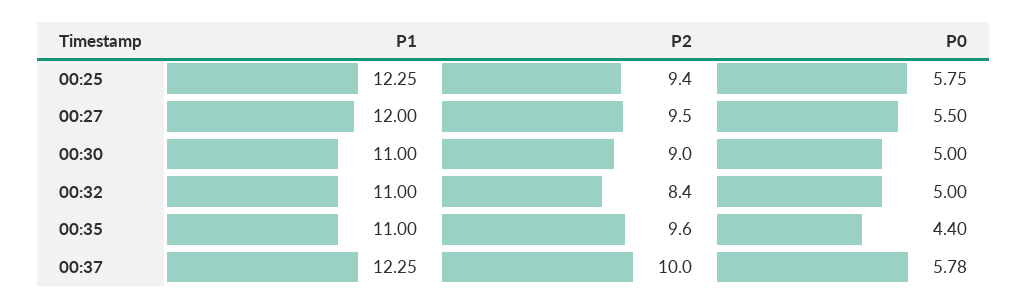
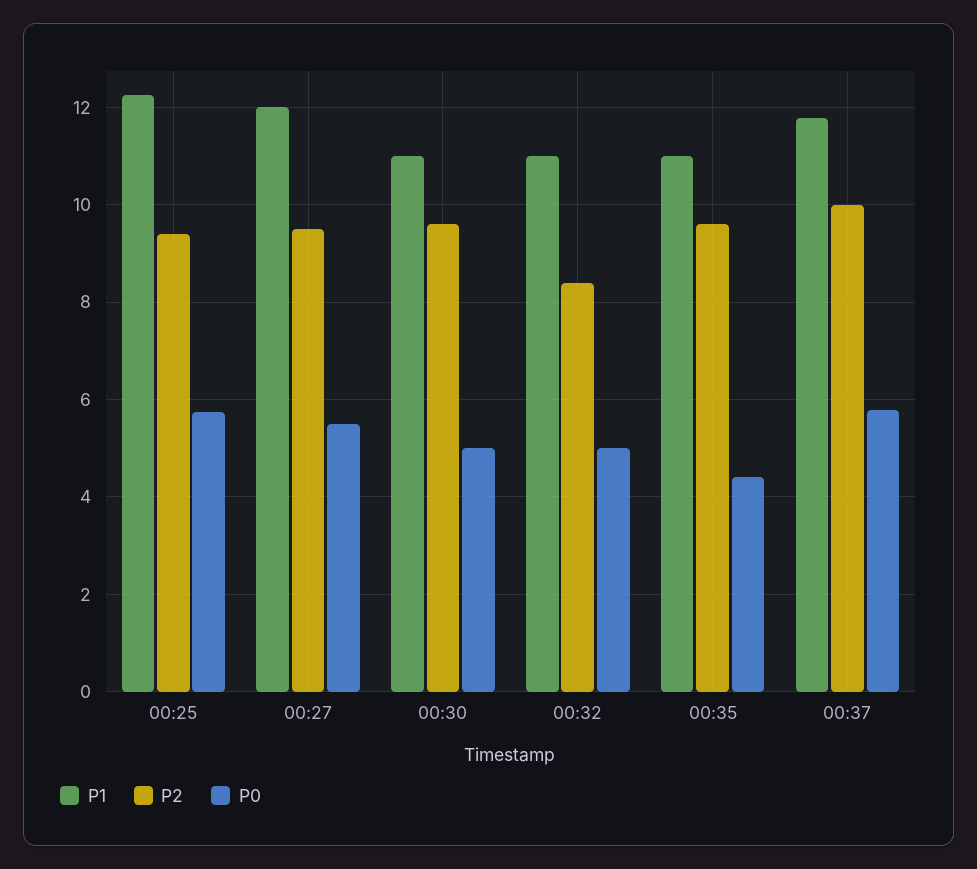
  {
    "P1": {
      "00:25": 12.25,
      "00:27": 12,
      "00:30": 11,
      "00:32": 11,
      "00:35": 11,
-     "00:37": 12.25
+     "00:37": 11.8
    },
    "P2": {
      "00:25": 9.4,
      "00:27": 9.5,
-     "00:30": 9,
+     "00:30": 9.6,
      "00:32": 8.4,
      "00:35": 9.6,
      "00:37": 10
    },
    "P0": {
      "00:25": 5.75,
      "00:27": 5.5,
      "00:30": 5,
      "00:32": 5,
      "00:35": 4.4,
      "00:37": 5.78
    }
  }

